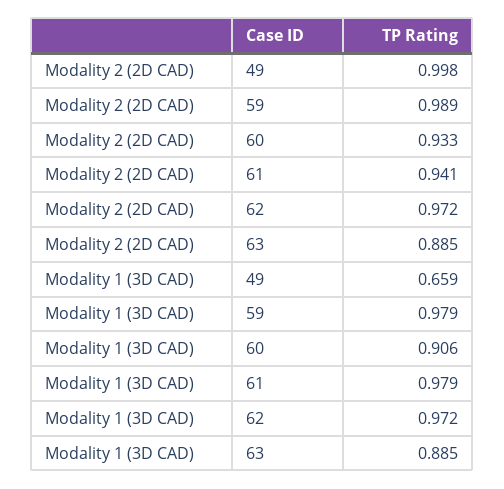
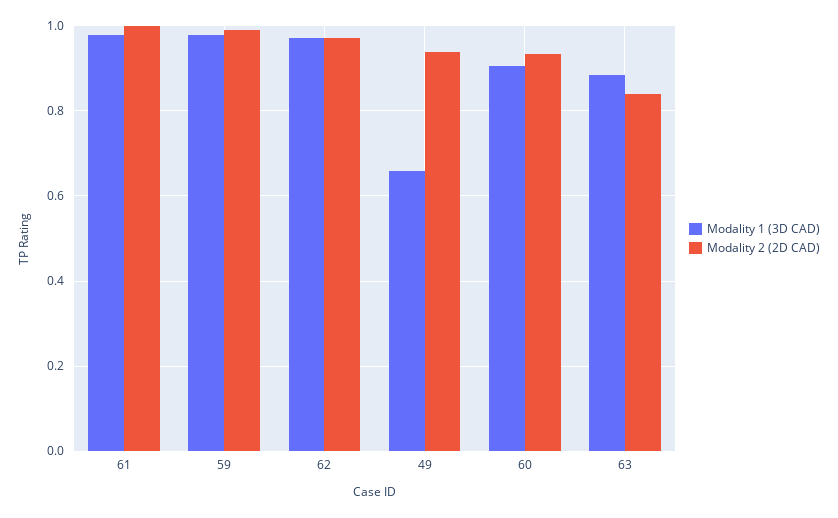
  {
    "Modality 2 (2D CAD)": {
-     "49": 0.998,
+     "49": 0.94,
      "59": 0.989,
      "60": 0.933,
-     "61": 0.941,
+     "61": 1,
      "62": 0.972,
-     "63": 0.885
+     "63": 0.84
    },
    "Modality 1 (3D CAD)": {
      "49": 0.659,
      "59": 0.979,
      "60": 0.906,
      "61": 0.979,
      "62": 0.972,
      "63": 0.885
    }
  }

